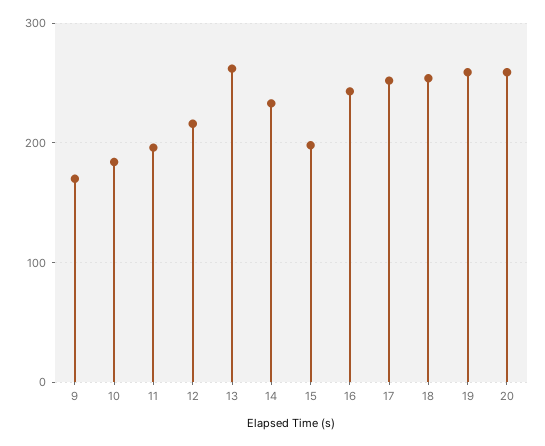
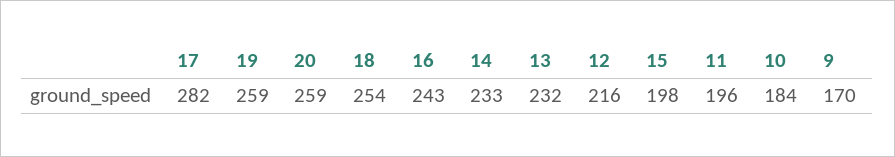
  {
    "9": 170,
    "10": 184,
    "11": 196,
    "12": 216,
-   "13": 260,
+   "13": 232,
    "14": 233,
    "15": 198,
    "16": 243,
-   "17": 250,
+   "17": 282,
    "18": 254,
    "19": 259,
    "20": 259
  }

